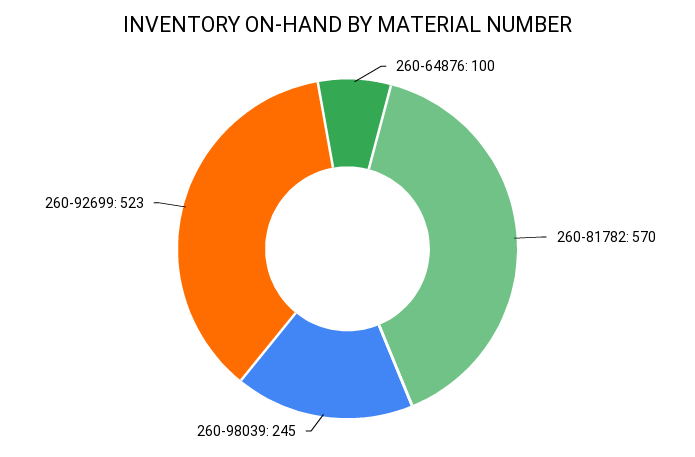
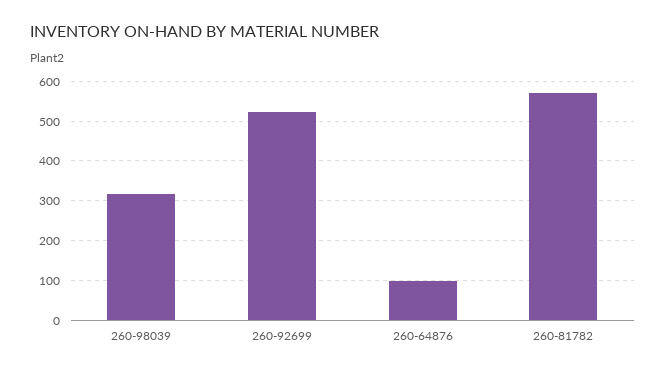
  {
    "260-64876": 100,
    "260-81782": 570,
-   "260-98039": 245,
+   "260-98039": 320,
    "260-92699": 523
  }

